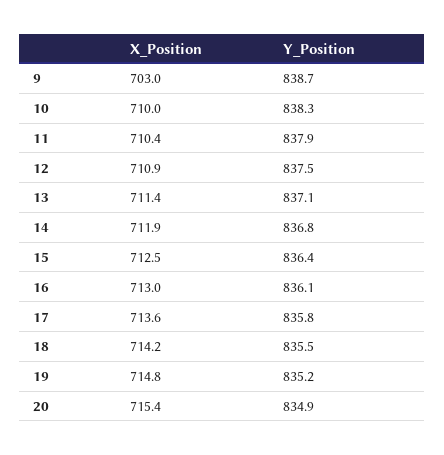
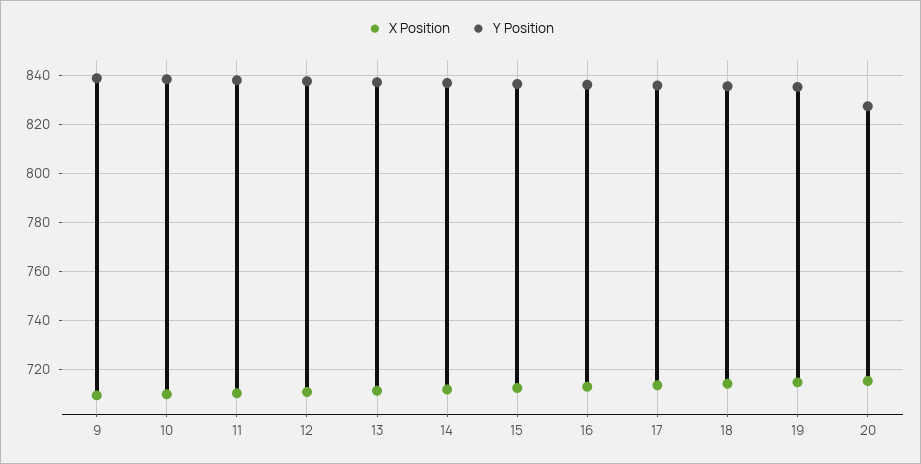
  {
    "X_Position": {
-     "9": 703,
+     "9": 710,
      "10": 710,
      "11": 710.4,
      "12": 710.9,
      "13": 711.4,
      "14": 711.9,
      "15": 712.5,
      "16": 713,
      "17": 713.6,
      "18": 714.2,
      "19": 714.8,
      "20": 715.4
    },
    "Y_Position": {
      "9": 838.7,
      "10": 838.3,
      "11": 837.9,
      "12": 837.5,
      "13": 837.1,
      "14": 836.8,
      "15": 836.4,
      "16": 836.1,
      "17": 835.8,
      "18": 835.5,
      "19": 835.2,
-     "20": 834.9
+     "20": 827.5
    }
  }

